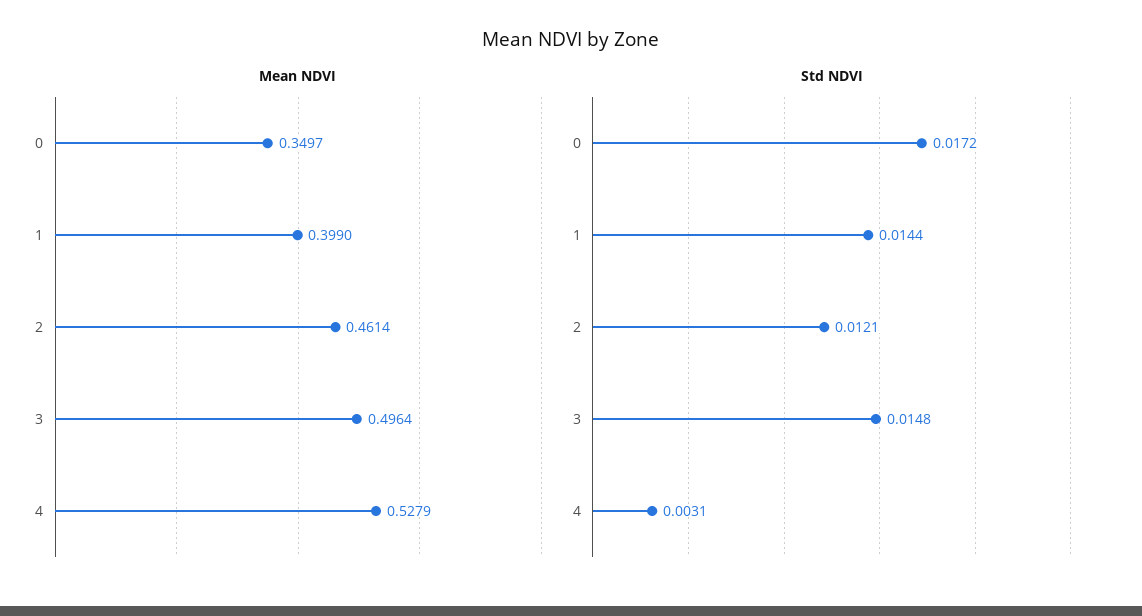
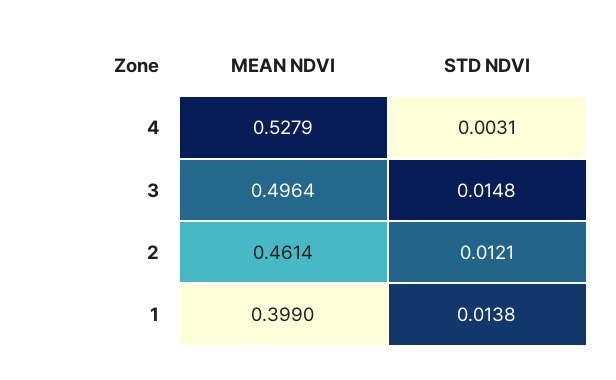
  {
    "Mean NDVI": {
-     "0": 0.3497,
      "1": 0.399,
      "2": 0.4614,
      "3": 0.4964,
      "4": 0.5279
    },
    "Std NDVI": {
-     "0": 0.0172,
-     "1": 0.0144,
+     "1": 0.0138,
      "2": 0.0121,
      "3": 0.0148,
      "4": 0.0031
    }
  }

